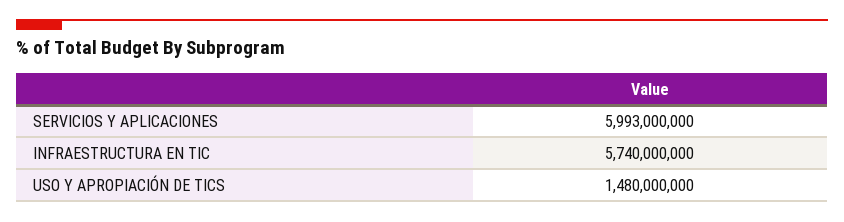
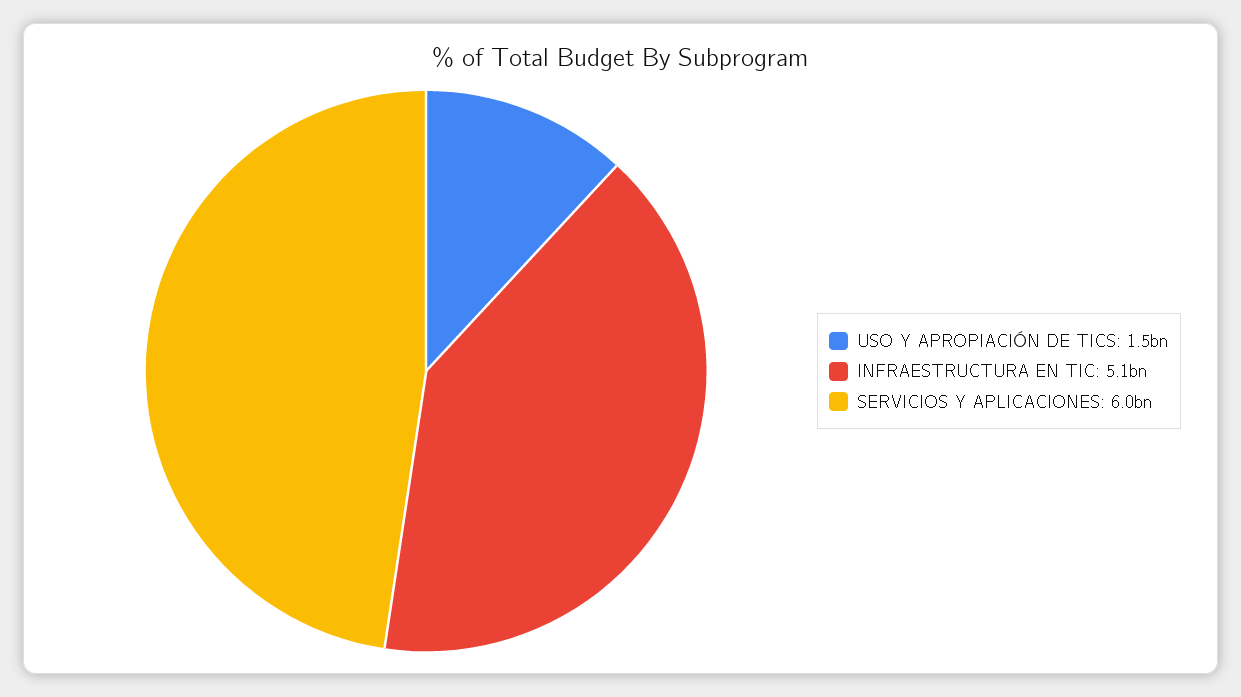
  {
    "SERVICIOS Y APLICACIONES": 5993000000,
-   "INFRAESTRUCTURA EN TIC": 5740000000,
+   "INFRAESTRUCTURA EN TIC": 5100000000,
    "USO Y APROPIACIÓN DE TICS": 1480000000
  }

